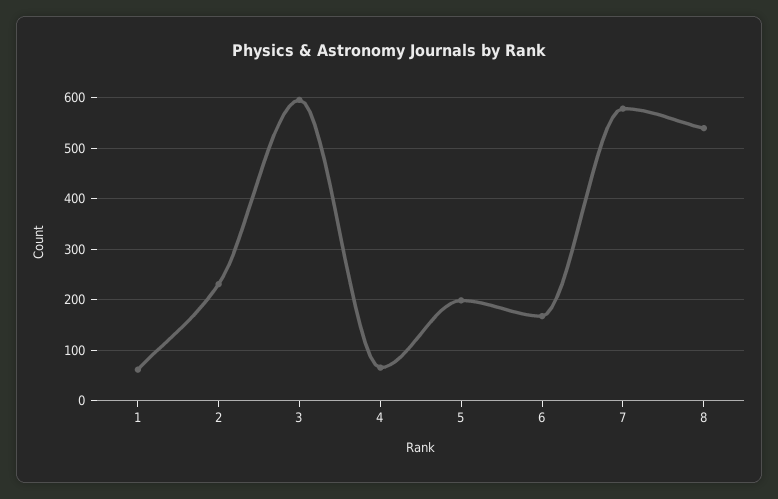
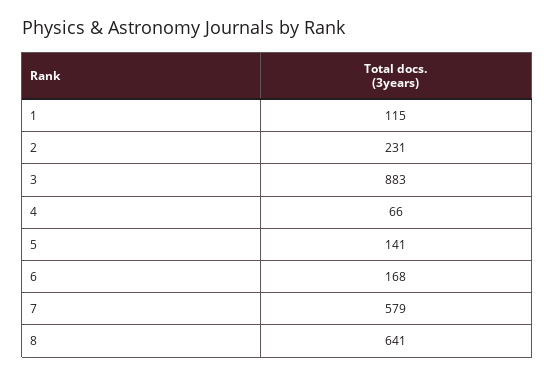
  {
-   "1": 60,
+   "1": 115,
    "2": 231,
-   "3": 600,
+   "3": 883,
    "4": 66,
-   "5": 200,
+   "5": 141,
    "6": 168,
    "7": 579,
-   "8": 540
+   "8": 641
  }

